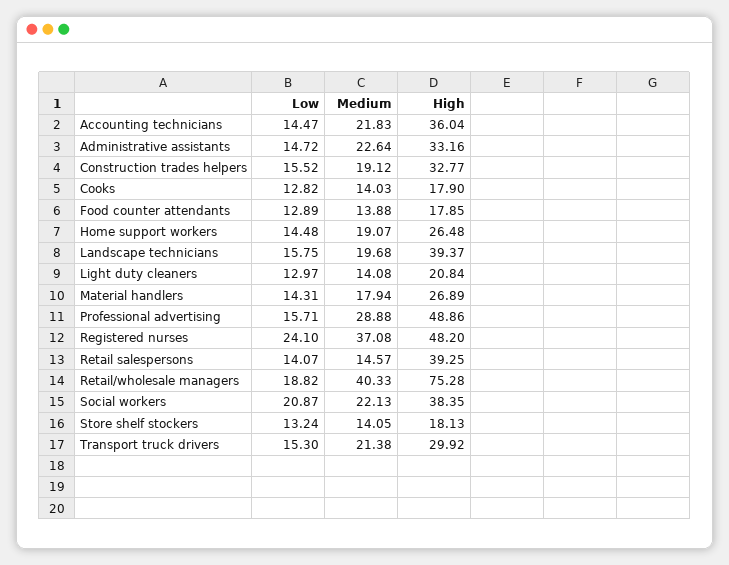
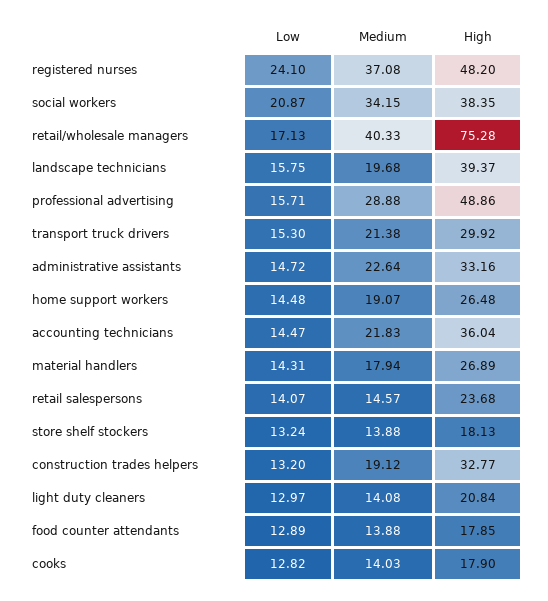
  {
    "Low": {
      "Accounting technicians": 14.47,
      "Administrative assistants": 14.72,
-     "Construction trades helpers": 15.52,
+     "Construction trades helpers": 13.2,
      "Cooks": 12.82,
      "Food counter attendants": 12.89,
      "Home support workers": 14.48,
      "Landscape technicians": 15.75,
      "Light duty cleaners": 12.97,
      "Material handlers": 14.31,
      "Professional advertising": 15.71,
      "Registered nurses": 24.1,
      "Retail salespersons": 14.07,
-     "Retail/wholesale managers": 18.82,
+     "Retail/wholesale managers": 17.13,
      "Social workers": 20.87,
      "Store shelf stockers": 13.24,
      "Transport truck drivers": 15.3
    },
    "Medium": {
      "Accounting technicians": 21.83,
      "Administrative assistants": 22.64,
      "Construction trades helpers": 19.12,
      "Cooks": 14.03,
      "Food counter attendants": 13.88,
      "Home support workers": 19.07,
      "Landscape technicians": 19.68,
      "Light duty cleaners": 14.08,
      "Material handlers": 17.94,
      "Professional advertising": 28.88,
      "Registered nurses": 37.08,
      "Retail salespersons": 14.57,
      "Retail/wholesale managers": 40.33,
-     "Social workers": 22.13,
+     "Social workers": 34.15,
-     "Store shelf stockers": 14.05,
+     "Store shelf stockers": 13.88,
      "Transport truck drivers": 21.38
    },
    "High": {
      "Accounting technicians": 36.04,
      "Administrative assistants": 33.16,
      "Construction trades helpers": 32.77,
      "Cooks": 17.9,
      "Food counter attendants": 17.85,
      "Home support workers": 26.48,
      "Landscape technicians": 39.37,
      "Light duty cleaners": 20.84,
      "Material handlers": 26.89,
      "Professional advertising": 48.86,
      "Registered nurses": 48.2,
-     "Retail salespersons": 39.25,
+     "Retail salespersons": 23.68,
      "Retail/wholesale managers": 75.28,
      "Social workers": 38.35,
      "Store shelf stockers": 18.13,
      "Transport truck drivers": 29.92
    }
  }

